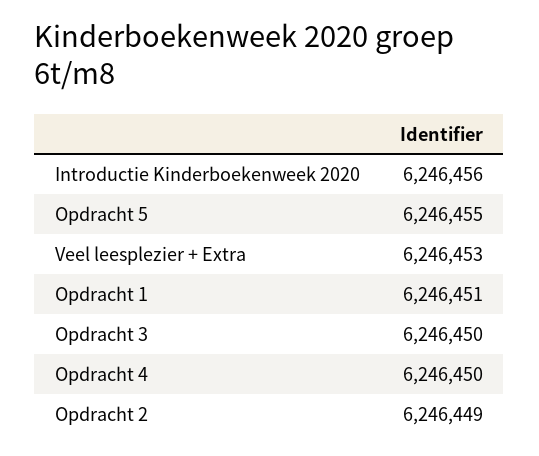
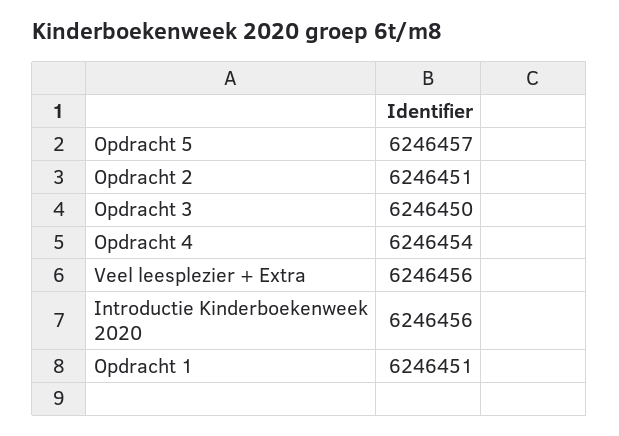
  {
    "Introductie Kinderboekenweek 2020": 6246456,
-   "Opdracht 5": 6246455,
+   "Opdracht 5": 6246457,
-   "Veel leesplezier + Extra": 6246453,
+   "Veel leesplezier + Extra": 6246456,
    "Opdracht 1": 6246451,
    "Opdracht 3": 6246450,
-   "Opdracht 4": 6246450,
+   "Opdracht 4": 6246454,
-   "Opdracht 2": 6246449
+   "Opdracht 2": 6246451
  }

